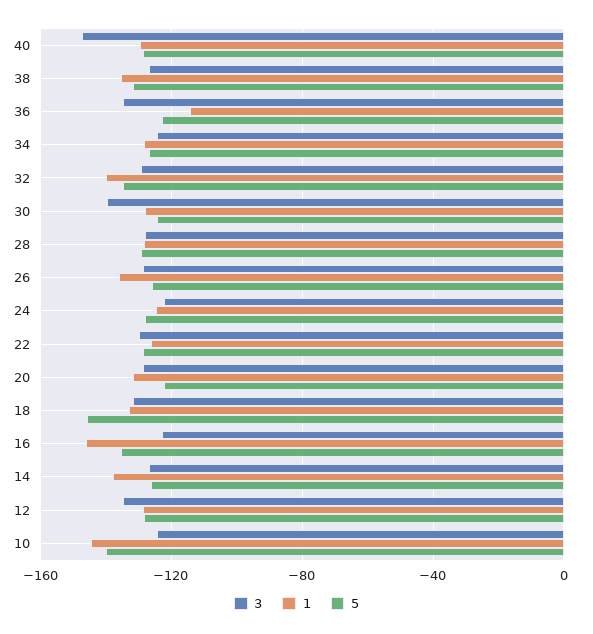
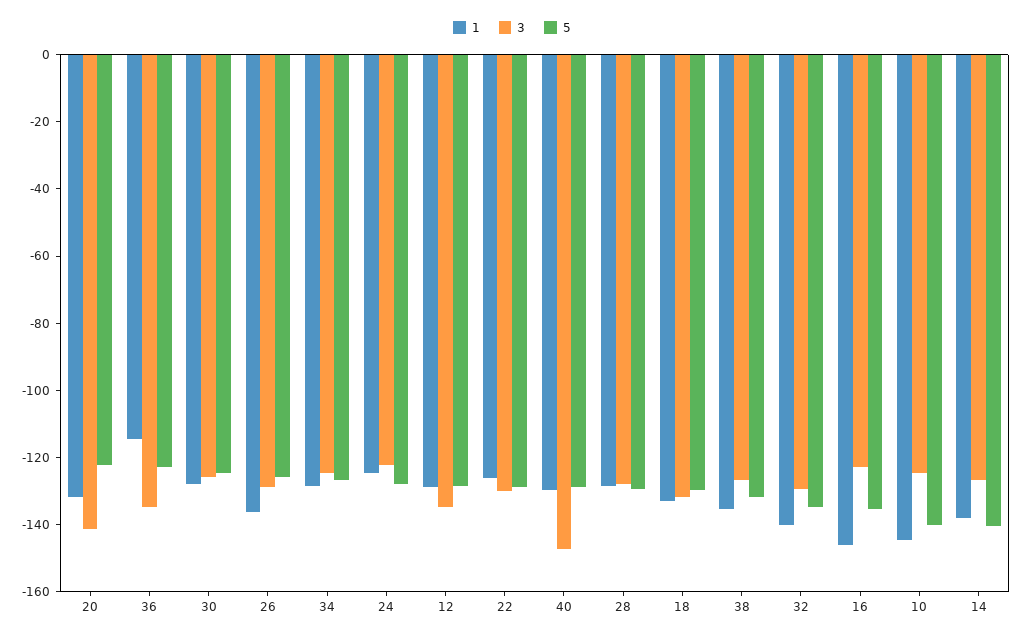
  {
    "3": {
      "40": -145,
      "38": -125,
      "36": -135,
      "34": -125,
      "32": -130,
-     "30": -140,
+     "30": -125,
      "28": -130,
      "26": -130,
      "24": -120,
      "22": -130,
-     "20": -130,
+     "20": -140,
      "18": -130,
      "16": -125,
      "14": -125,
      "12": -135,
      "10": -125
    },
    "1": {
      "40": -130,
      "38": -135,
      "36": -115,
      "34": -130,
      "32": -140,
      "30": -130,
      "28": -130,
      "26": -135,
      "24": -125,
      "22": -125,
      "20": -130,
      "18": -135,
      "16": -145,
      "14": -140,
      "12": -130,
      "10": -145
    },
    "5": {
      "40": -130,
      "38": -130,
      "36": -125,
      "34": -125,
      "32": -135,
      "30": -125,
      "28": -130,
      "26": -125,
      "24": -130,
      "22": -130,
      "20": -120,
-     "18": -145,
+     "18": -130,
      "16": -135,
-     "14": -125,
+     "14": -140,
      "12": -130,
      "10": -140
    }
  }

